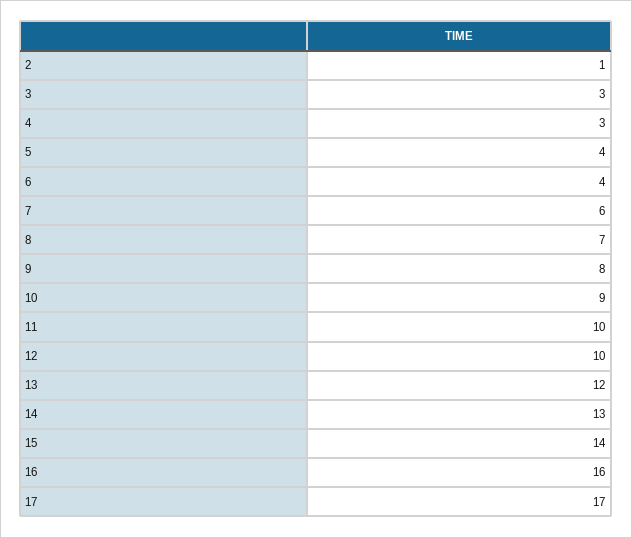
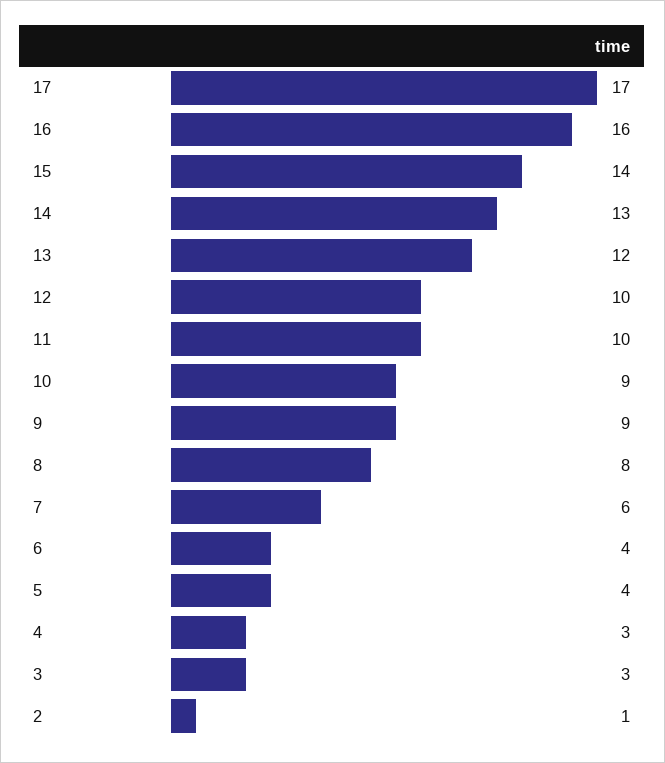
  {
    "2": 1,
    "3": 3,
    "4": 3,
    "5": 4,
    "6": 4,
    "7": 6,
-   "8": 7,
+   "8": 8,
-   "9": 8,
+   "9": 9,
    "10": 9,
    "11": 10,
    "12": 10,
    "13": 12,
    "14": 13,
    "15": 14,
    "16": 16,
    "17": 17
  }

